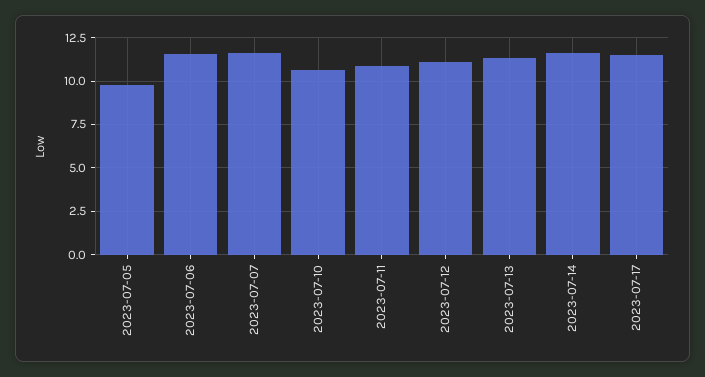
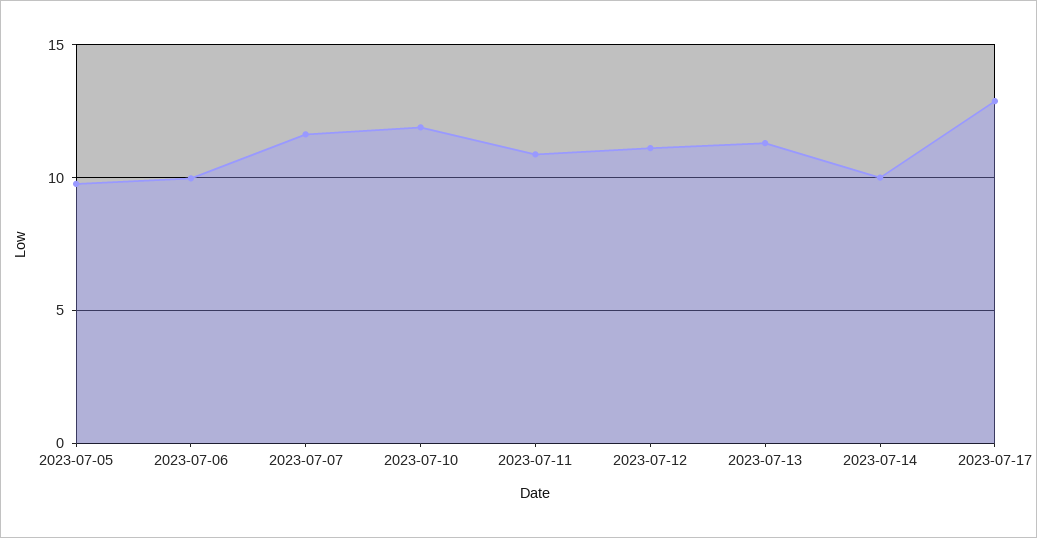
  {
    "2023-07-05": 10,
-   "2023-07-06": 11.5,
+   "2023-07-06": 10,
    "2023-07-07": 11.5,
-   "2023-07-10": 10.5,
+   "2023-07-10": 12,
    "2023-07-11": 11,
    "2023-07-12": 11,
    "2023-07-13": 11.5,
-   "2023-07-14": 11.5,
+   "2023-07-14": 10,
-   "2023-07-17": 11.5
+   "2023-07-17": 13
  }

